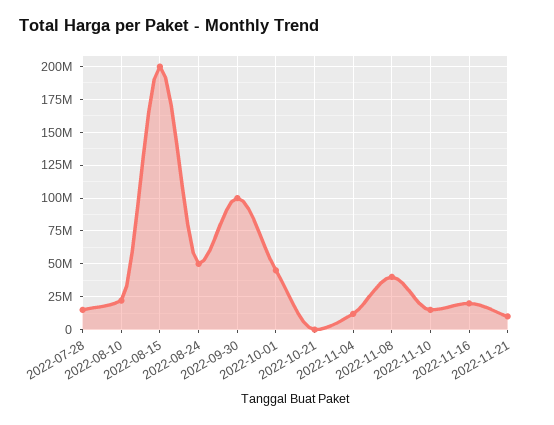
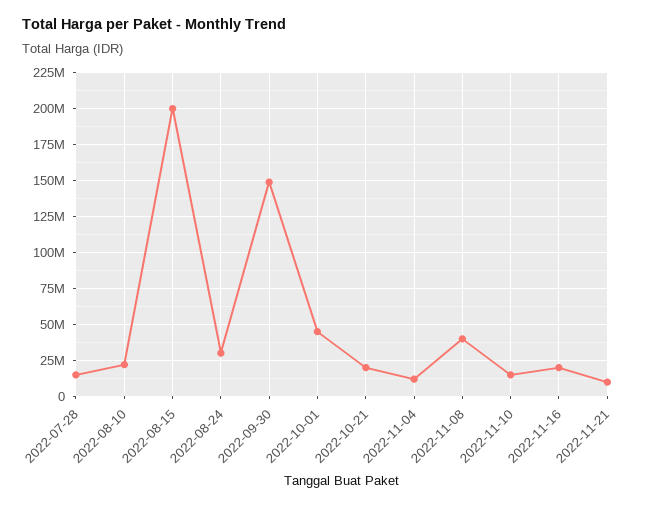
  {
    "2022-07-28": 15000000,
    "2022-08-10": 20000000,
    "2022-08-15": 200000000,
-   "2022-08-24": 50000000,
+   "2022-08-24": 30000000,
-   "2022-09-30": 100000000,
+   "2022-09-30": 150000000,
    "2022-10-01": 45000000,
-   "2022-10-21": 0,
+   "2022-10-21": 20000000,
    "2022-11-04": 10000000,
    "2022-11-08": 40000000,
    "2022-11-10": 15000000,
    "2022-11-16": 20000000,
    "2022-11-21": 10000000
  }

